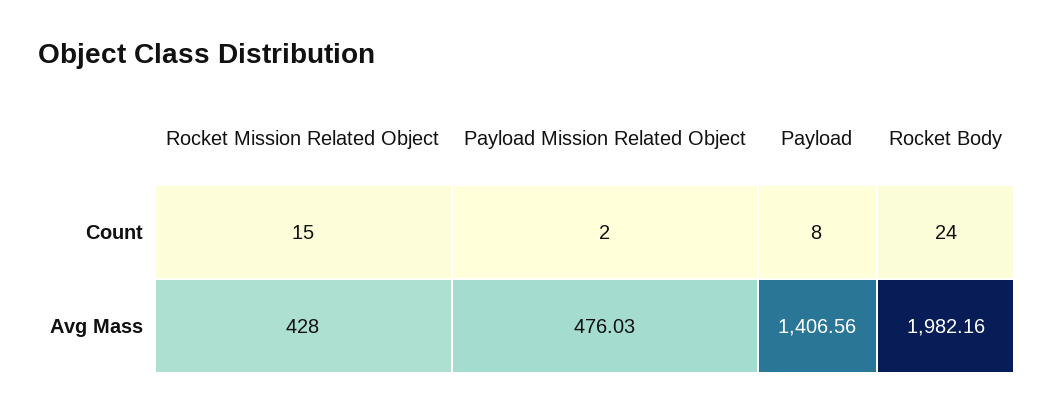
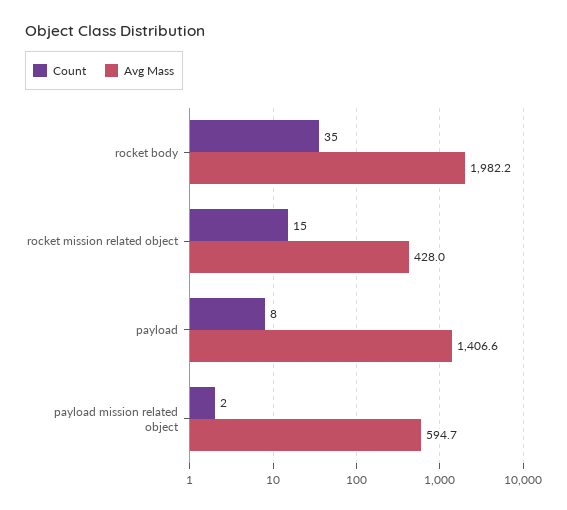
  {
    "Count": {
      "Rocket Mission Related Object": 15,
      "Payload Mission Related Object": 2,
      "Payload": 8,
-     "Rocket Body": 24
+     "Rocket Body": 35
    },
    "Avg Mass": {
      "Rocket Mission Related Object": 428,
-     "Payload Mission Related Object": 476.03,
+     "Payload Mission Related Object": 594.7,
      "Payload": 1406.56,
      "Rocket Body": 1982.16
    }
  }

